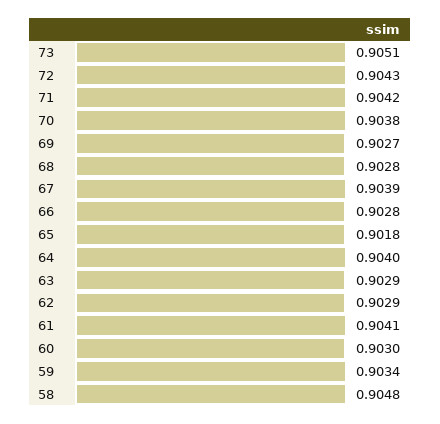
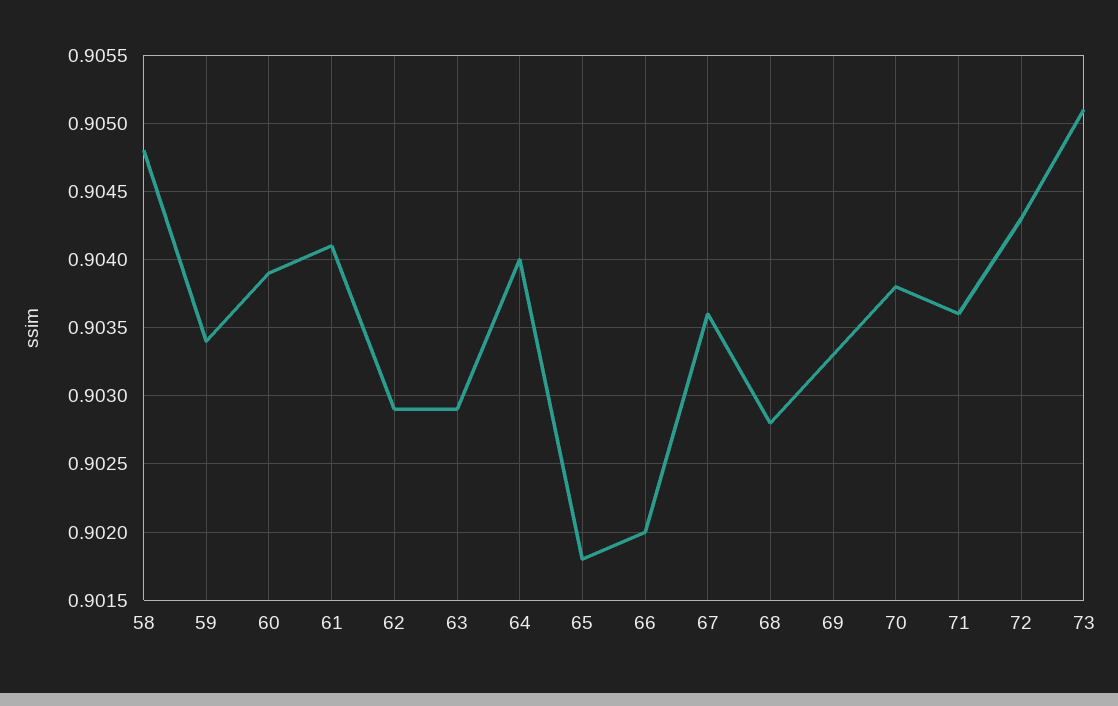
  {
    "73": 0.9051,
    "72": 0.9043,
-   "71": 0.9042,
+   "71": 0.9036,
    "70": 0.9038,
-   "69": 0.9027,
+   "69": 0.9033,
    "68": 0.9028,
-   "67": 0.9039,
+   "67": 0.9036,
-   "66": 0.9028,
+   "66": 0.902,
    "65": 0.9018,
    "64": 0.904,
    "63": 0.9029,
    "62": 0.9029,
    "61": 0.9041,
-   "60": 0.903,
+   "60": 0.9039,
    "59": 0.9034,
    "58": 0.9048
  }

